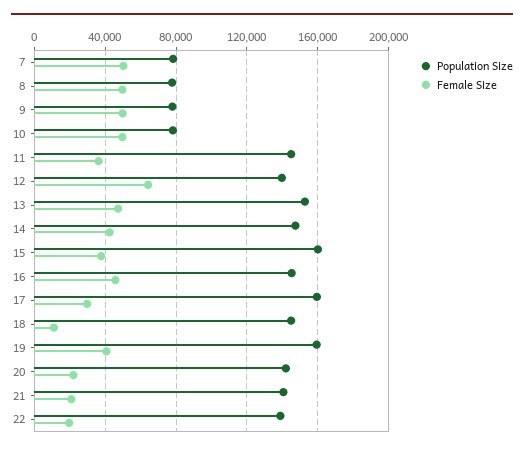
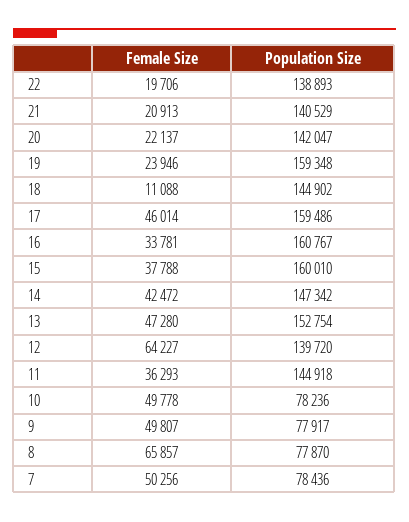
  {
    "Population Size": {
      "7": 78436,
      "8": 77870,
      "9": 77917,
      "10": 78236,
      "11": 144918,
      "12": 139720,
      "13": 152754,
      "14": 147342,
      "15": 160010,
-     "16": 145000,
+     "16": 160767,
      "17": 159486,
      "18": 144902,
      "19": 159348,
      "20": 142047,
      "21": 140529,
      "22": 138893
    },
    "Female Size": {
      "7": 50256,
-     "8": 50000,
+     "8": 65857,
      "9": 49807,
      "10": 49778,
      "11": 36293,
      "12": 64227,
      "13": 47280,
      "14": 42472,
      "15": 37788,
-     "16": 45000,
+     "16": 33781,
-     "17": 30000,
+     "17": 46014,
      "18": 11088,
-     "19": 40000,
+     "19": 23946,
      "20": 22137,
      "21": 20913,
      "22": 19706
    }
  }

